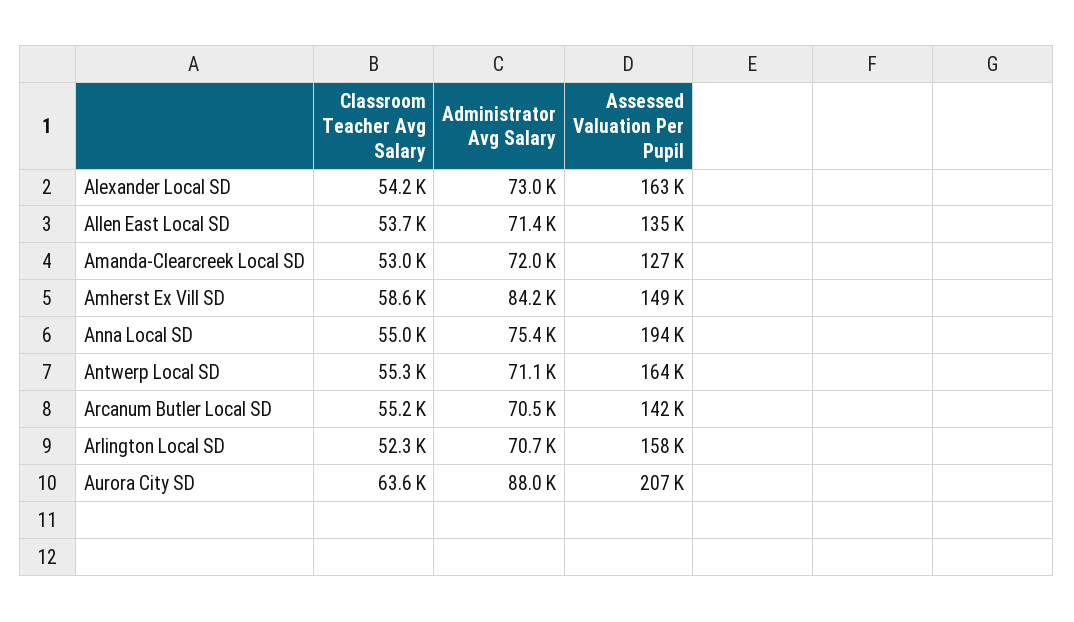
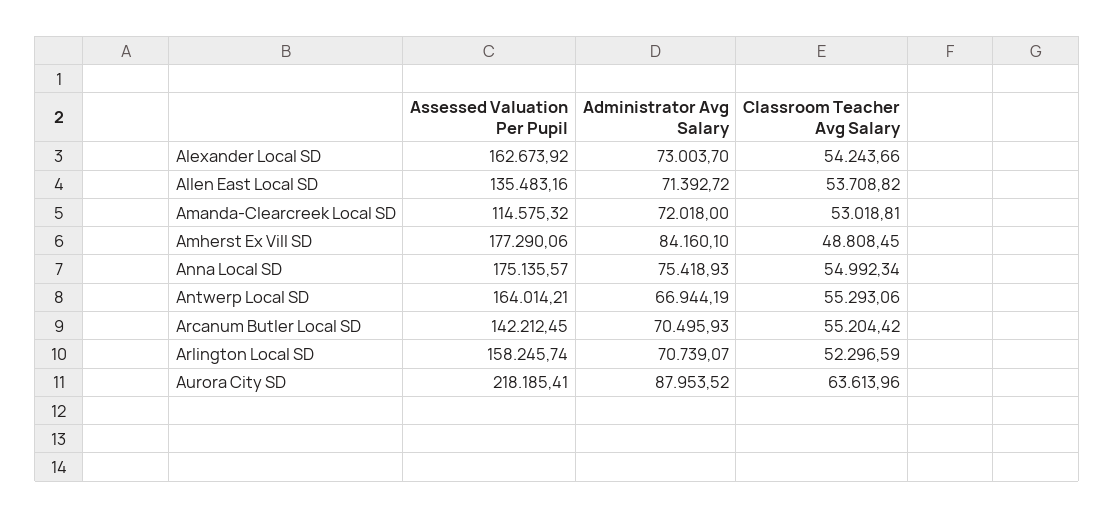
  {
    "Classroom Teacher Avg Salary": {
      "Alexander Local SD": 54243.66,
      "Allen East Local SD": 53708.82,
      "Amanda-Clearcreek Local SD": 53018.81,
-     "Amherst Ex Vill SD": 58600,
+     "Amherst Ex Vill SD": 48808.45,
      "Anna Local SD": 54992.34,
      "Antwerp Local SD": 55293.06,
      "Arcanum Butler Local SD": 55204.42,
      "Arlington Local SD": 52296.59,
      "Aurora City SD": 63613.96
    },
    "Administrator Avg Salary": {
      "Alexander Local SD": 73003.7,
      "Allen East Local SD": 71392.72,
      "Amanda-Clearcreek Local SD": 72018,
      "Amherst Ex Vill SD": 84160.1,
      "Anna Local SD": 75418.93,
-     "Antwerp Local SD": 71100,
+     "Antwerp Local SD": 66944.19,
      "Arcanum Butler Local SD": 70495.93,
      "Arlington Local SD": 70739.07,
      "Aurora City SD": 87953.52
    },
    "Assessed Valuation Per Pupil": {
      "Alexander Local SD": 162673.92,
      "Allen East Local SD": 135483.16,
-     "Amanda-Clearcreek Local SD": 127000,
+     "Amanda-Clearcreek Local SD": 114575.32,
-     "Amherst Ex Vill SD": 149000,
+     "Amherst Ex Vill SD": 177290.06,
-     "Anna Local SD": 194000,
+     "Anna Local SD": 175135.57,
      "Antwerp Local SD": 164014.21,
      "Arcanum Butler Local SD": 142212.45,
      "Arlington Local SD": 158245.74,
-     "Aurora City SD": 207000
+     "Aurora City SD": 218185.41
    }
  }

